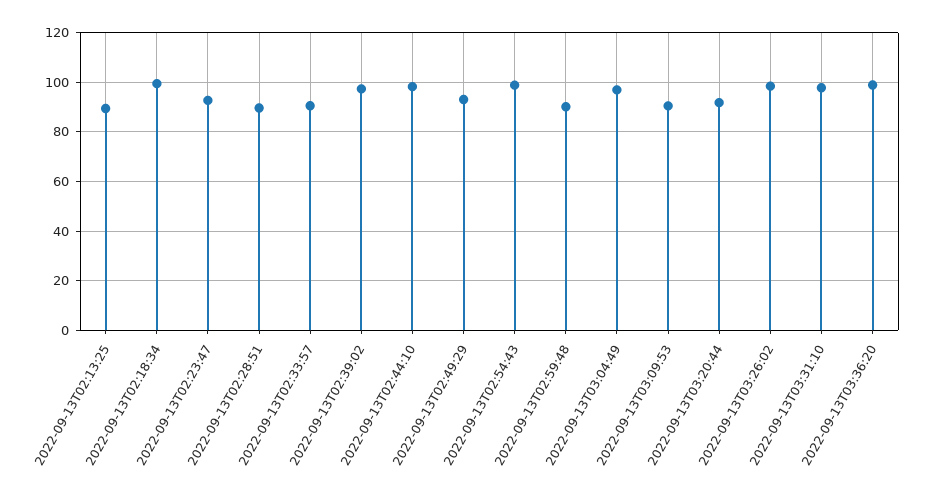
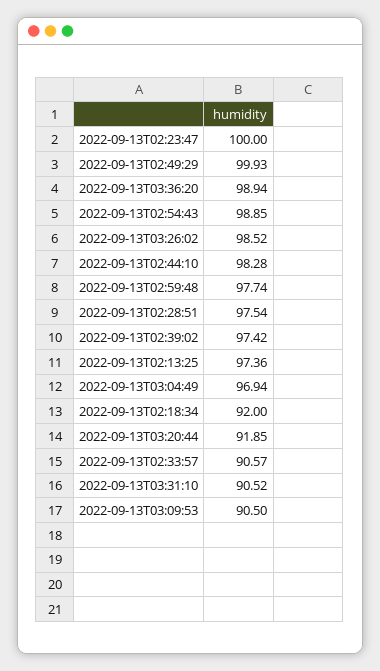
  {
-   "2022-09-13T02:13:25": 90,
+   "2022-09-13T02:13:25": 97.36,
-   "2022-09-13T02:18:34": 100,
+   "2022-09-13T02:18:34": 92,
-   "2022-09-13T02:23:47": 92.5,
+   "2022-09-13T02:23:47": 100,
-   "2022-09-13T02:28:51": 90,
+   "2022-09-13T02:28:51": 97.54,
    "2022-09-13T02:33:57": 90.57,
    "2022-09-13T02:39:02": 97.42,
    "2022-09-13T02:44:10": 98.28,
-   "2022-09-13T02:49:29": 92.5,
+   "2022-09-13T02:49:29": 99.93,
    "2022-09-13T02:54:43": 98.85,
-   "2022-09-13T02:59:48": 90,
+   "2022-09-13T02:59:48": 97.74,
    "2022-09-13T03:04:49": 96.94,
    "2022-09-13T03:09:53": 90.5,
    "2022-09-13T03:20:44": 91.85,
    "2022-09-13T03:26:02": 98.52,
-   "2022-09-13T03:31:10": 97.5,
+   "2022-09-13T03:31:10": 90.52,
    "2022-09-13T03:36:20": 98.94
  }

